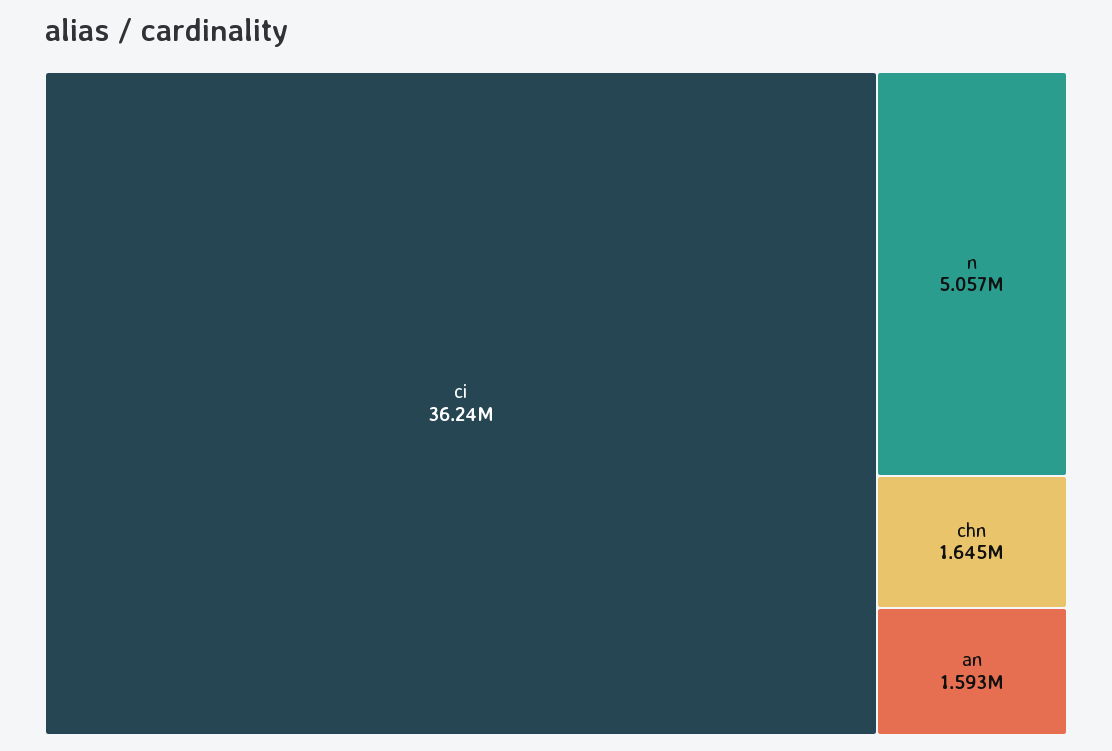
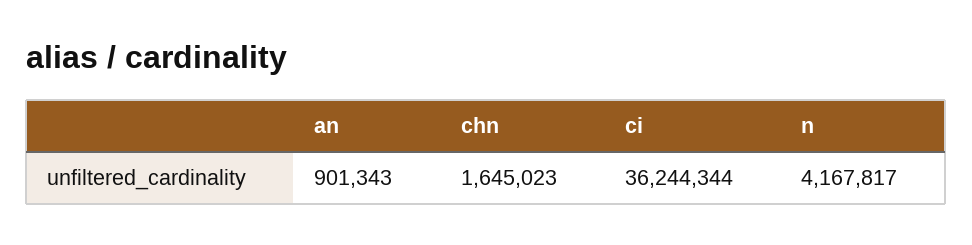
  {
    "ci": 36244344,
-   "n": 5057000,
+   "n": 4167817,
    "chn": 1645023,
-   "an": 1593000
+   "an": 901343
  }

